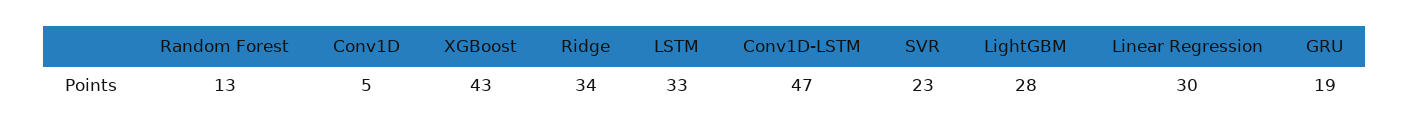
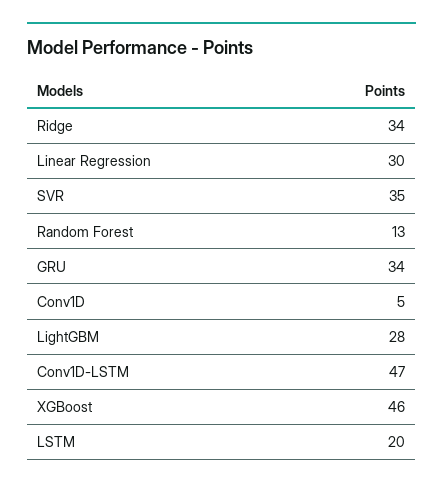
  {
    "Random Forest": 13,
    "Conv1D": 5,
-   "XGBoost": 43,
+   "XGBoost": 46,
    "Ridge": 34,
-   "LSTM": 33,
+   "LSTM": 20,
    "Conv1D-LSTM": 47,
-   "SVR": 23,
+   "SVR": 35,
    "LightGBM": 28,
    "Linear Regression": 30,
-   "GRU": 19
+   "GRU": 34
  }

